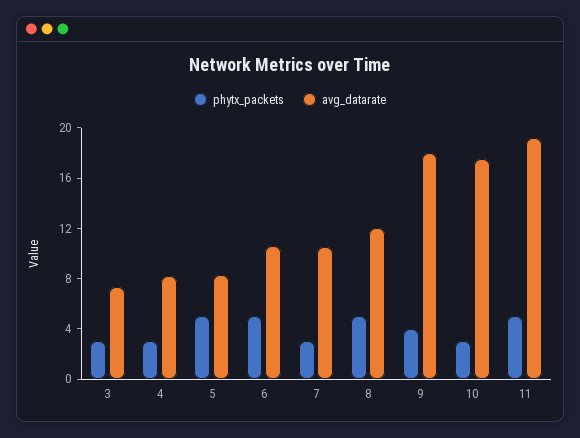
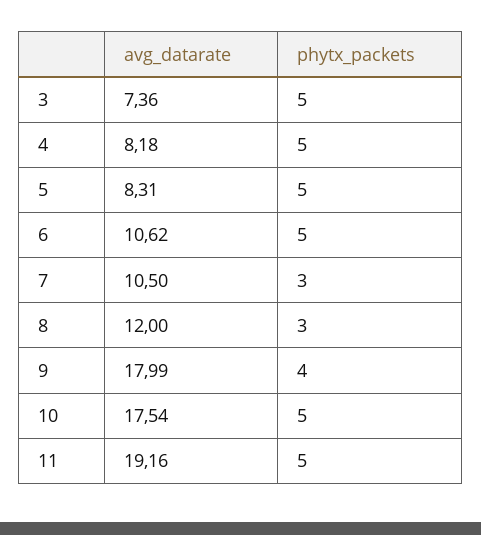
  {
    "phytx_packets": {
-     "3": 3,
+     "3": 5,
-     "4": 3,
+     "4": 5,
      "5": 5,
      "6": 5,
      "7": 3,
-     "8": 5,
+     "8": 3,
      "9": 4,
-     "10": 3,
+     "10": 5,
      "11": 5
    },
    "avg_datarate": {
      "3": 7.36,
      "4": 8.18,
      "5": 8.31,
      "6": 10.62,
      "7": 10.5,
      "8": 12,
      "9": 17.99,
      "10": 17.54,
      "11": 19.16
    }
  }

